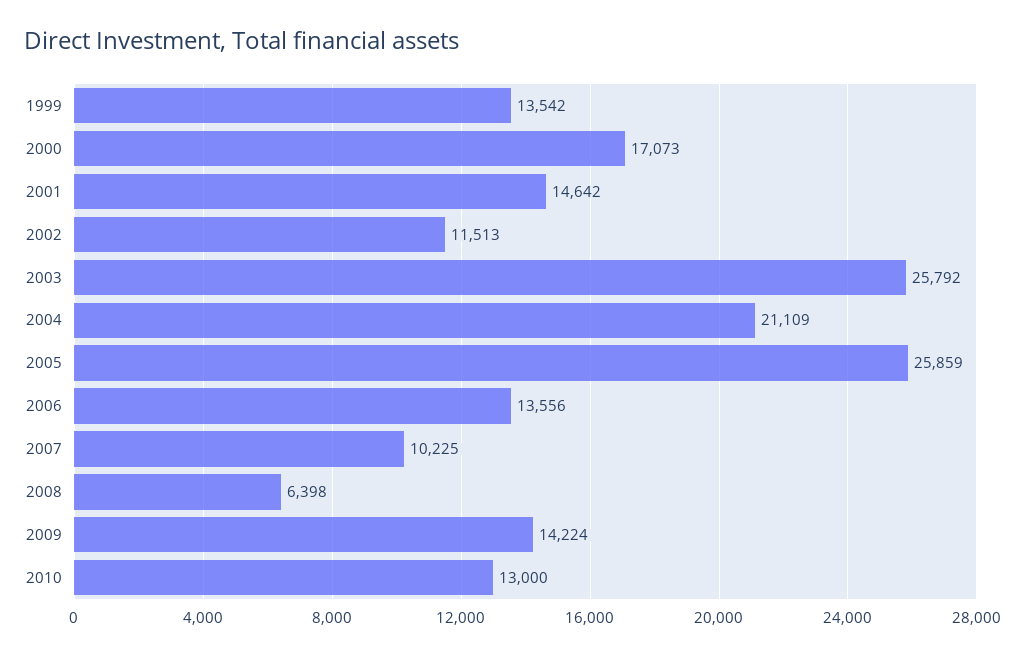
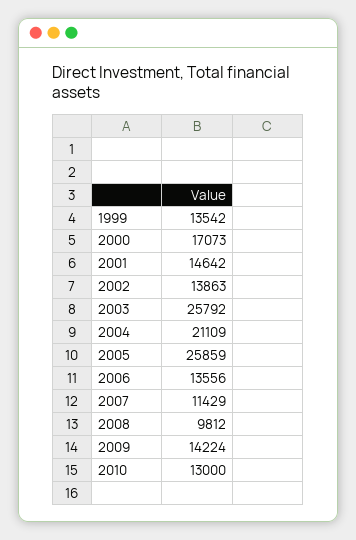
  {
    "1999": 13542,
    "2000": 17073,
    "2001": 14642,
-   "2002": 11513,
+   "2002": 13863,
    "2003": 25792,
    "2004": 21109,
    "2005": 25859,
    "2006": 13556,
-   "2007": 10225,
+   "2007": 11429,
-   "2008": 6398,
+   "2008": 9812,
    "2009": 14224,
    "2010": 13000
  }

